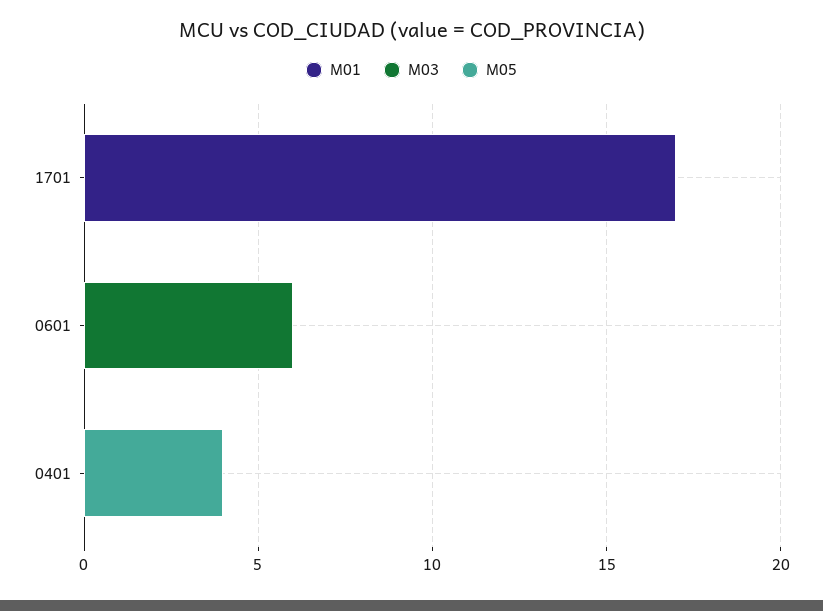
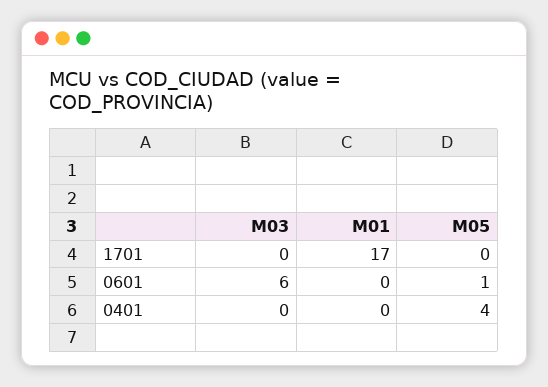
  {
    "M01": {
      "1701": 17,
      "0601": 0,
      "0401": 0
    },
    "M03": {
      "1701": 0,
      "0601": 6,
      "0401": 0
    },
    "M05": {
      "1701": 0,
-     "0601": 0,
+     "0601": 1,
      "0401": 4
    }
  }

